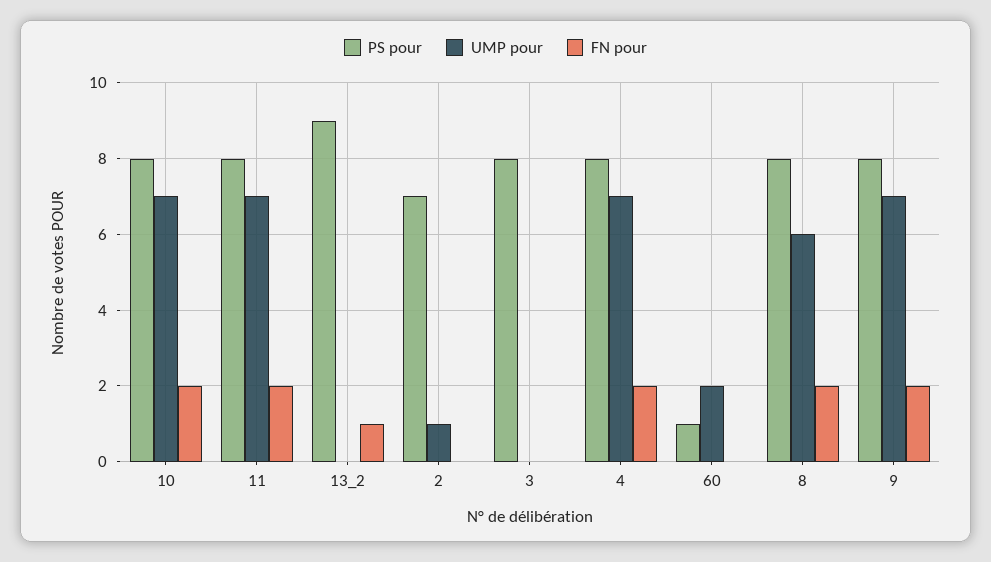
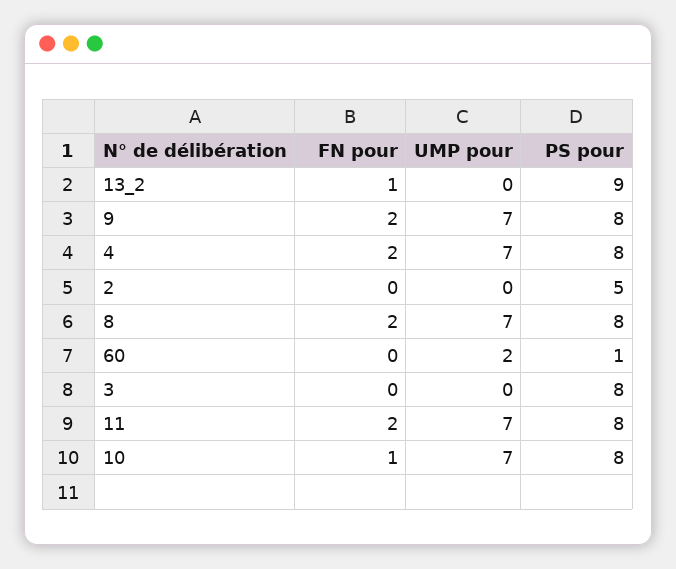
  {
    "PS pour": {
      "10": 8,
      "11": 8,
      "13_2": 9,
-     "2": 7,
+     "2": 5,
      "3": 8,
      "4": 8,
      "60": 1,
      "8": 8,
      "9": 8
    },
    "UMP pour": {
      "10": 7,
      "11": 7,
      "13_2": 0,
-     "2": 1,
+     "2": 0,
      "3": 0,
      "4": 7,
      "60": 2,
-     "8": 6,
+     "8": 7,
      "9": 7
    },
    "FN pour": {
-     "10": 2,
+     "10": 1,
      "11": 2,
      "13_2": 1,
      "2": 0,
      "3": 0,
      "4": 2,
      "60": 0,
      "8": 2,
      "9": 2
    }
  }

